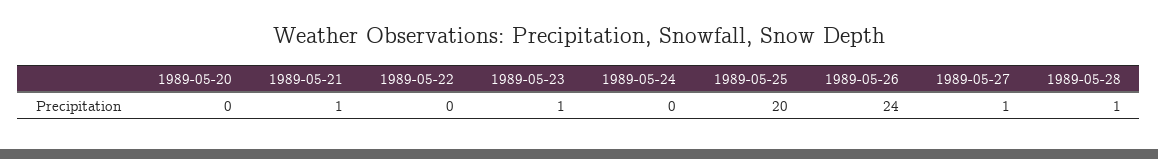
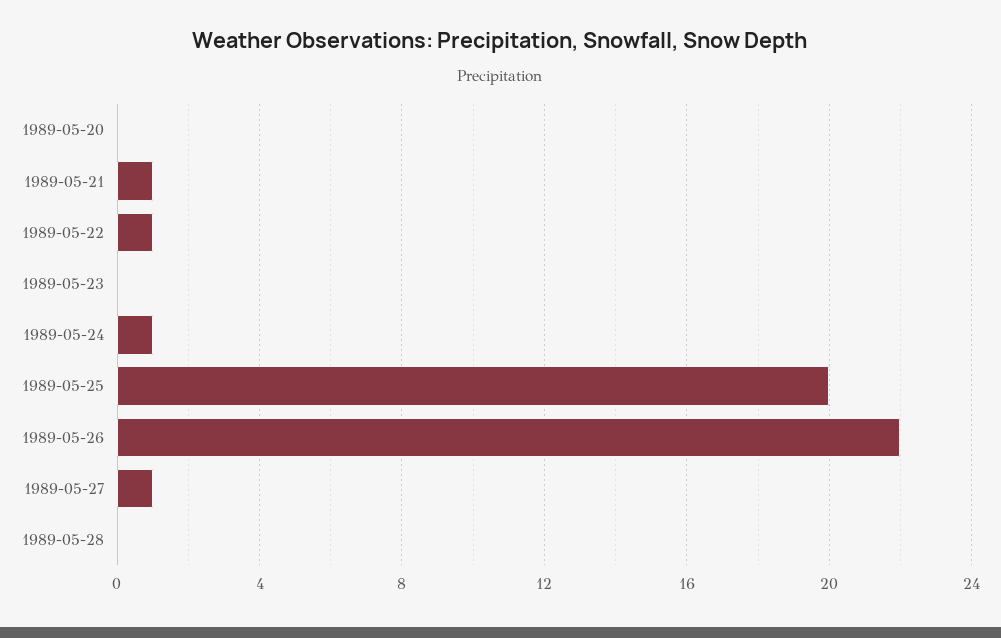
  {
    "1989-05-20": 0,
    "1989-05-21": 1,
-   "1989-05-22": 0,
+   "1989-05-22": 1,
-   "1989-05-23": 1,
+   "1989-05-23": 0,
-   "1989-05-24": 0,
+   "1989-05-24": 1,
    "1989-05-25": 20,
-   "1989-05-26": 24,
+   "1989-05-26": 22,
    "1989-05-27": 1,
-   "1989-05-28": 1
+   "1989-05-28": 0
  }

